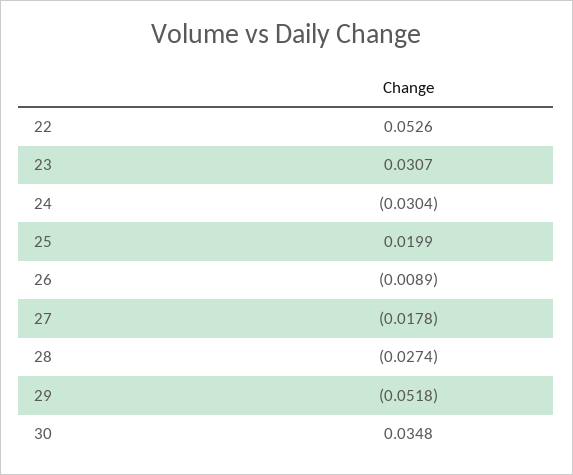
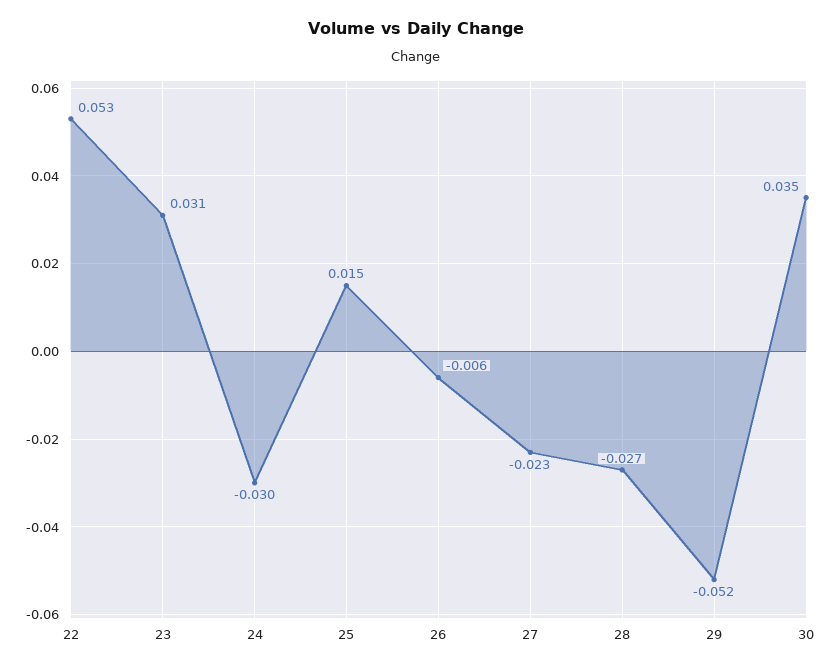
  {
    "22": 0.0526,
    "23": 0.0307,
    "24": -0.0304,
-   "25": 0.0199,
+   "25": 0.015,
-   "26": -0.0089,
+   "26": -0.006,
-   "27": -0.0178,
+   "27": -0.023,
    "28": -0.0274,
    "29": -0.0518,
    "30": 0.0348
  }

